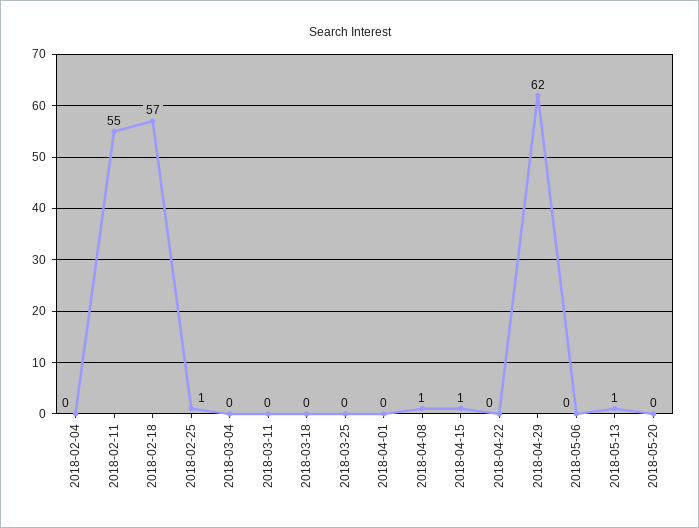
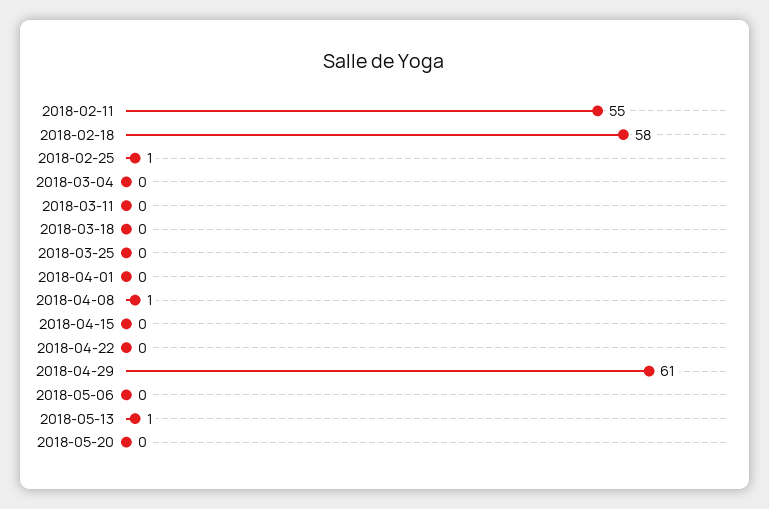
  {
-   "2018-02-04": 0,
    "2018-02-11": 55,
-   "2018-02-18": 57,
+   "2018-02-18": 58,
    "2018-02-25": 1,
    "2018-03-04": 0,
    "2018-03-11": 0,
    "2018-03-18": 0,
    "2018-03-25": 0,
    "2018-04-01": 0,
    "2018-04-08": 1,
-   "2018-04-15": 1,
+   "2018-04-15": 0,
    "2018-04-22": 0,
-   "2018-04-29": 62,
+   "2018-04-29": 61,
    "2018-05-06": 0,
    "2018-05-13": 1,
    "2018-05-20": 0
  }

